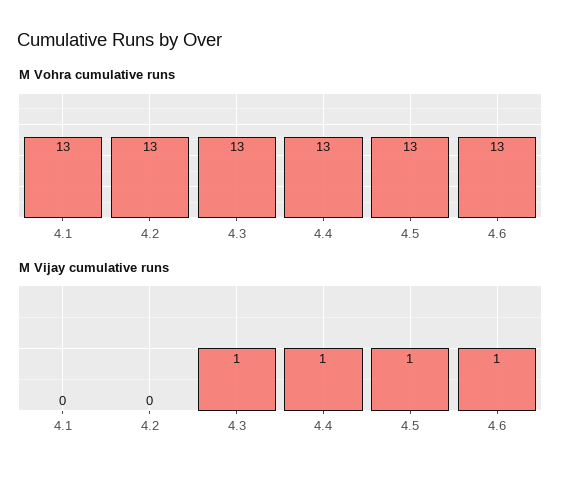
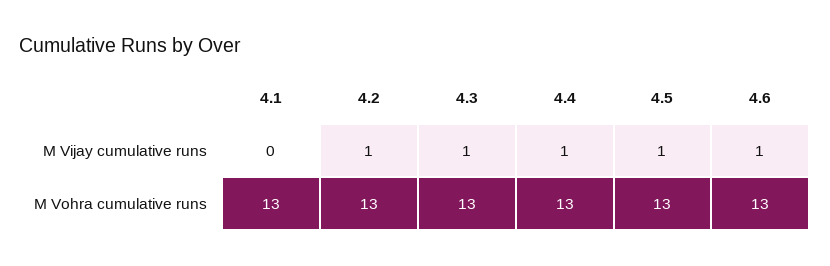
  {
    "M Vohra cumulative runs": {
      "4.1": 13,
      "4.2": 13,
      "4.3": 13,
      "4.4": 13,
      "4.5": 13,
      "4.6": 13
    },
    "M Vijay cumulative runs": {
      "4.1": 0,
-     "4.2": 0,
+     "4.2": 1,
      "4.3": 1,
      "4.4": 1,
      "4.5": 1,
      "4.6": 1
    }
  }

